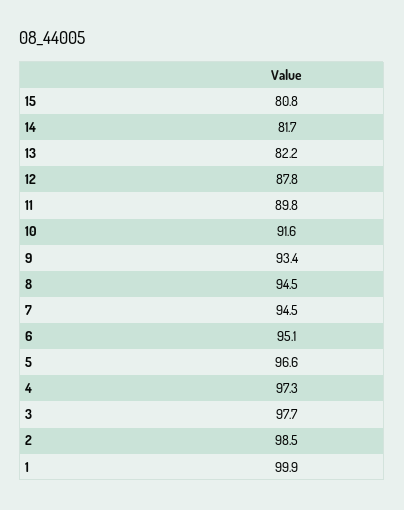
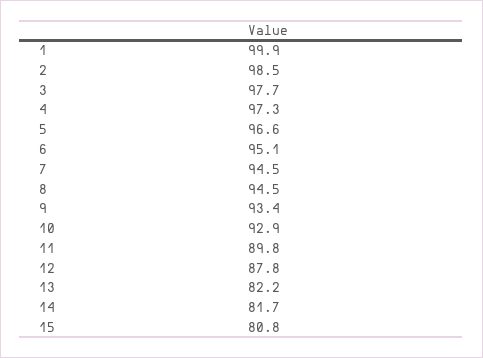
  {
    "15": 80.8,
    "14": 81.7,
    "13": 82.2,
    "12": 87.8,
    "11": 89.8,
-   "10": 91.6,
+   "10": 92.9,
    "9": 93.4,
    "8": 94.5,
    "7": 94.5,
    "6": 95.1,
    "5": 96.6,
    "4": 97.3,
    "3": 97.7,
    "2": 98.5,
    "1": 99.9
  }

